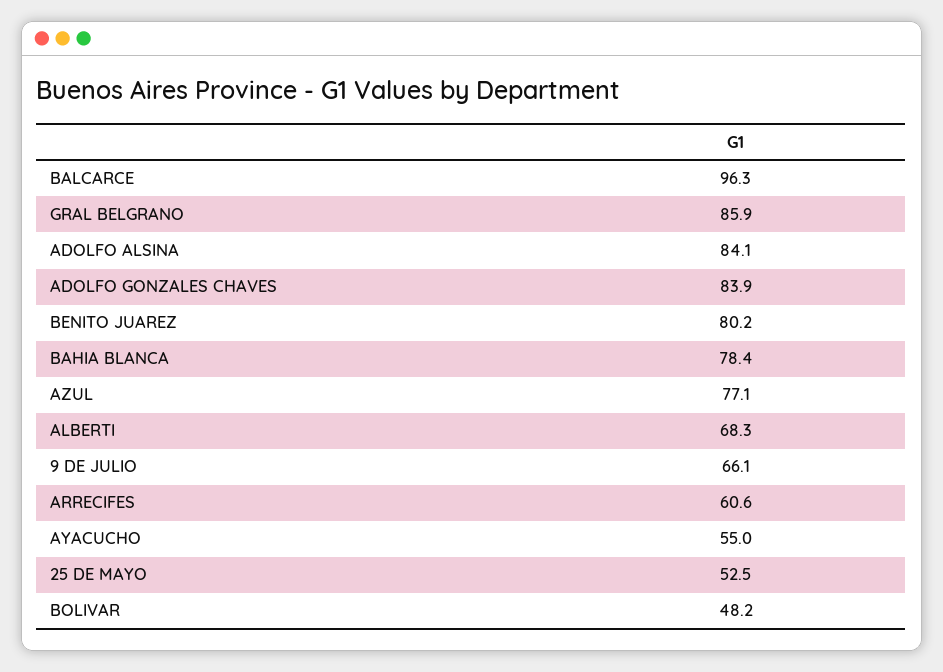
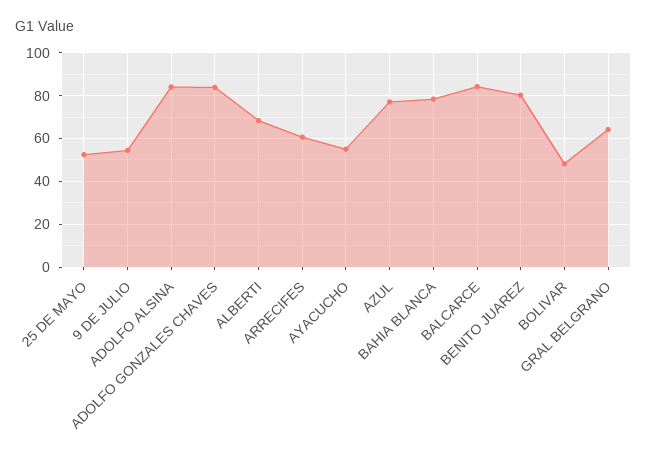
  {
-   "BALCARCE": 96.3,
+   "BALCARCE": 85,
-   "GRAL BELGRANO": 85.9,
+   "GRAL BELGRANO": 65,
    "ADOLFO ALSINA": 84.1,
    "ADOLFO GONZALES CHAVES": 83.9,
    "BENITO JUAREZ": 80.2,
    "BAHIA BLANCA": 78.4,
    "AZUL": 77.1,
    "ALBERTI": 68.3,
-   "9 DE JULIO": 66.1,
+   "9 DE JULIO": 55,
    "ARRECIFES": 60.6,
    "AYACUCHO": 55,
    "25 DE MAYO": 52.5,
    "BOLIVAR": 48.2
  }

